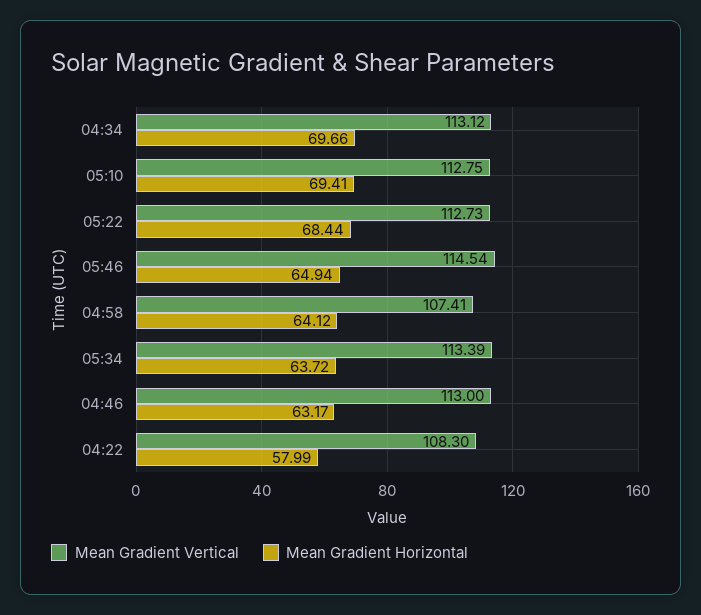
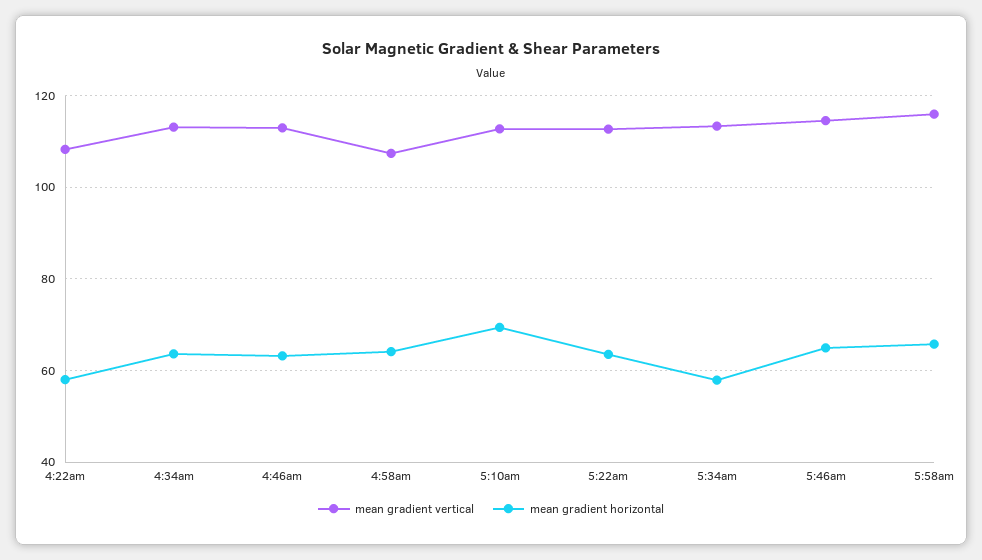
  {
    "Mean Gradient Vertical": {
      "04:34": 113.12,
      "05:10": 112.75,
      "05:22": 112.73,
      "05:46": 114.54,
      "04:58": 107.41,
      "05:34": 113.39,
      "04:46": 113,
-     "04:22": 108.3
+     "04:22": 108.3,
+     "5:58am": 116
    },
    "Mean Gradient Horizontal": {
-     "04:34": 69.66,
+     "04:34": 64,
      "05:10": 69.41,
-     "05:22": 68.44,
+     "05:22": 64,
      "05:46": 64.94,
      "04:58": 64.12,
-     "05:34": 63.72,
+     "05:34": 58,
      "04:46": 63.17,
-     "04:22": 57.99
+     "04:22": 57.99,
+     "5:58am": 66
    }
  }

